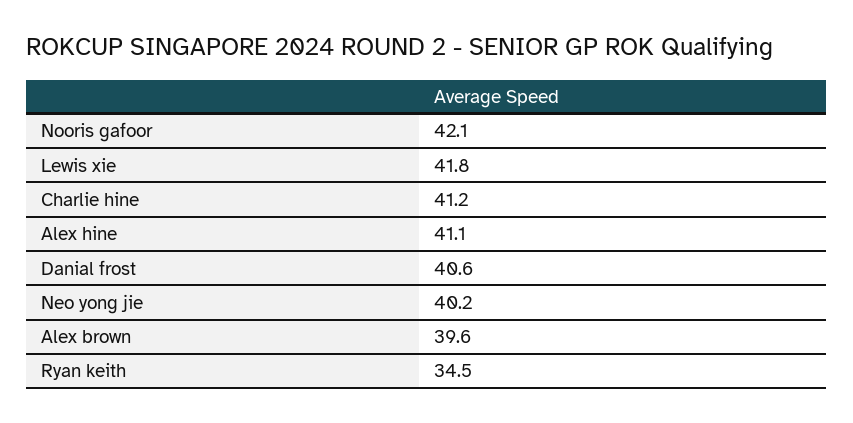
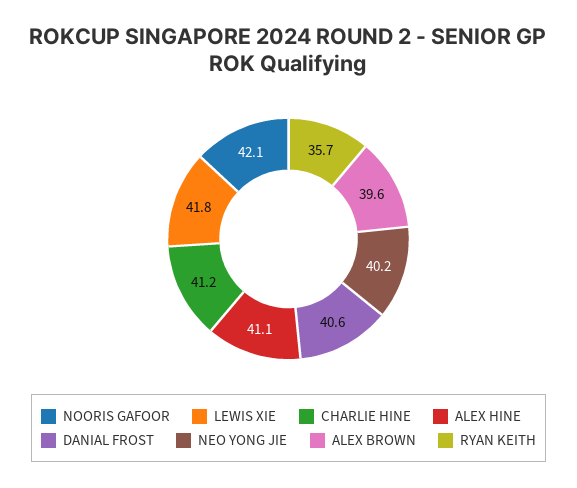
  {
    "Nooris gafoor": 42.1,
    "Lewis xie": 41.8,
    "Charlie hine": 41.2,
    "Alex hine": 41.1,
    "Danial frost": 40.6,
    "Neo yong jie": 40.2,
    "Alex brown": 39.6,
-   "Ryan keith": 34.5
+   "Ryan keith": 35.7
  }

